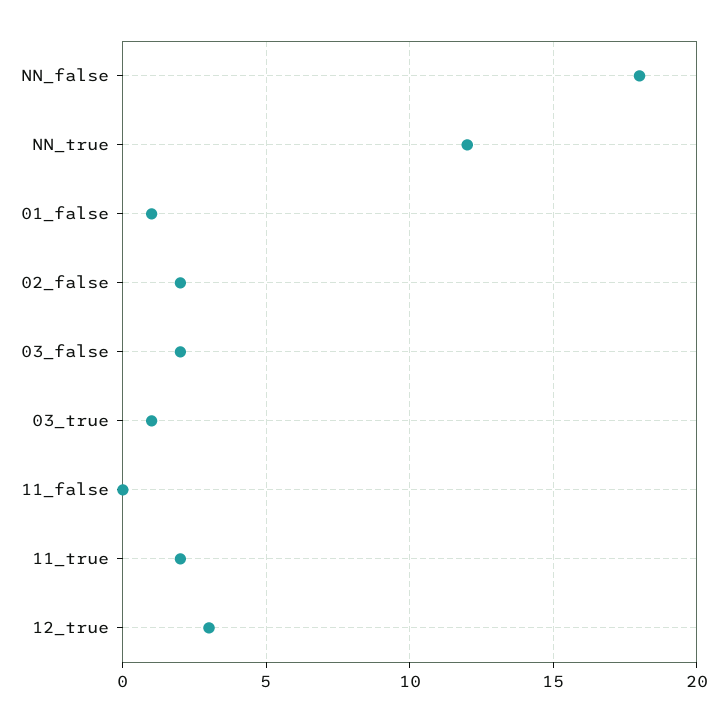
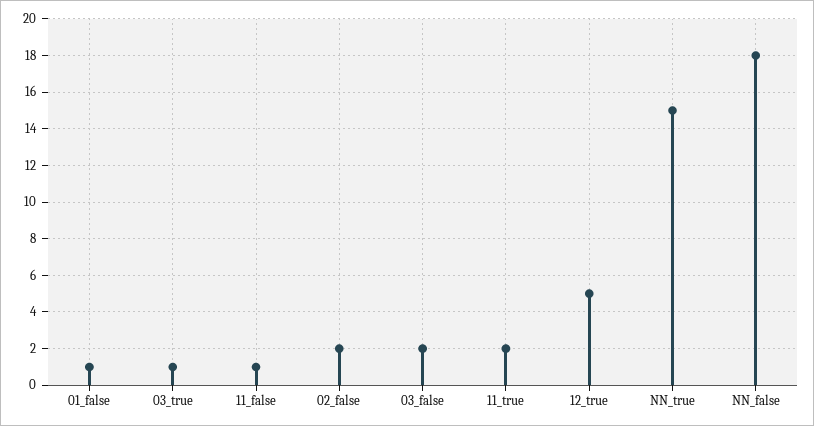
  {
    "NN_false": 18,
-   "NN_true": 12,
+   "NN_true": 15,
    "01_false": 1,
    "02_false": 2,
    "03_false": 2,
    "03_true": 1,
-   "11_false": 0,
+   "11_false": 1,
    "11_true": 2,
-   "12_true": 3
+   "12_true": 5
  }

